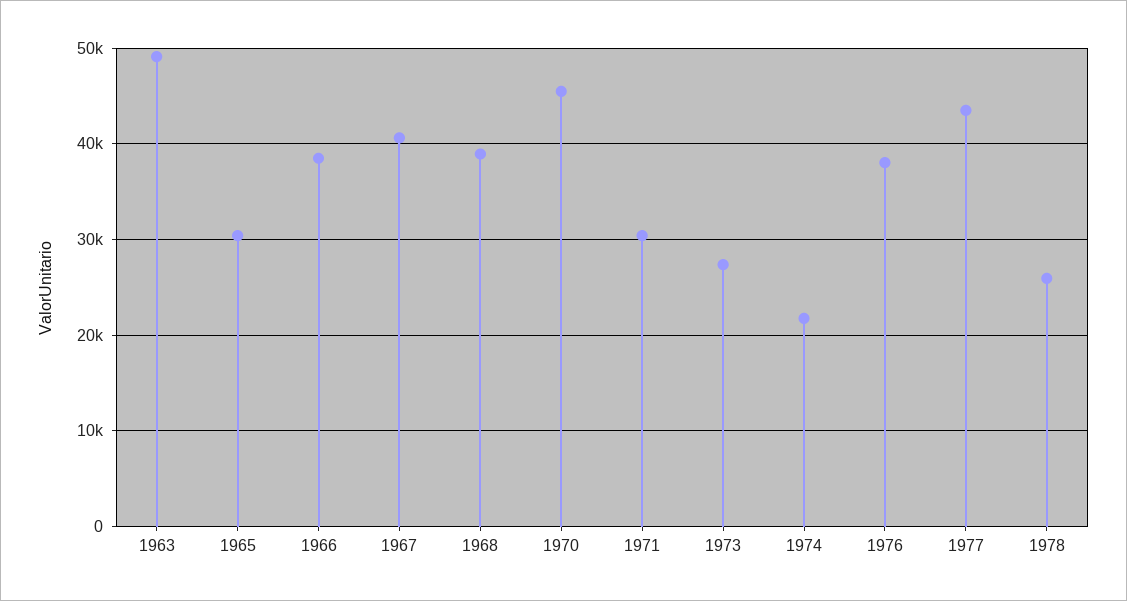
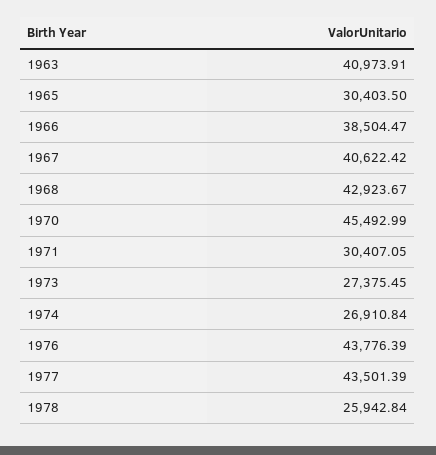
  {
-   "1963": 49000,
+   "1963": 40973.91,
    "1965": 30403.5,
    "1966": 38504.47,
    "1967": 40622.42,
-   "1968": 39000,
+   "1968": 42923.67,
    "1970": 45492.99,
    "1971": 30407.05,
    "1973": 27375.45,
-   "1974": 22000,
+   "1974": 26910.84,
-   "1976": 38000,
+   "1976": 43776.39,
    "1977": 43501.39,
    "1978": 25942.84
  }

